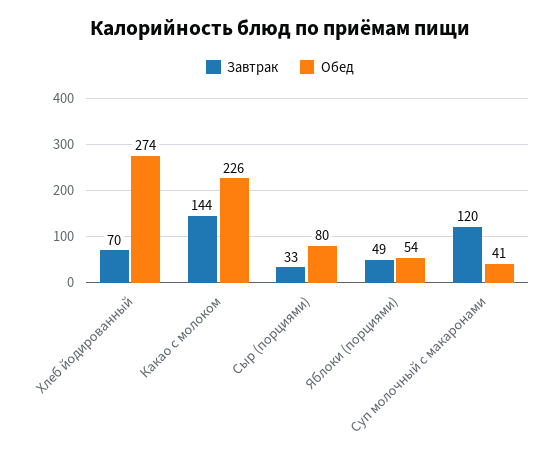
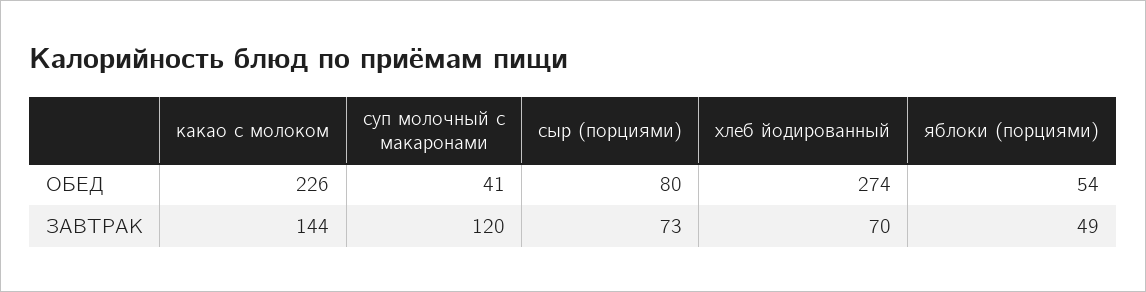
  {
    "Завтрак": {
      "Хлеб йодированный": 70,
      "Какао с молоком": 144,
-     "Сыр (порциями)": 33,
+     "Сыр (порциями)": 73,
      "Яблоки (порциями)": 49,
      "Суп молочный с макаронами": 120
    },
    "Обед": {
      "Хлеб йодированный": 274,
      "Какао с молоком": 226,
      "Сыр (порциями)": 80,
      "Яблоки (порциями)": 54,
      "Суп молочный с макаронами": 41
    }
  }

